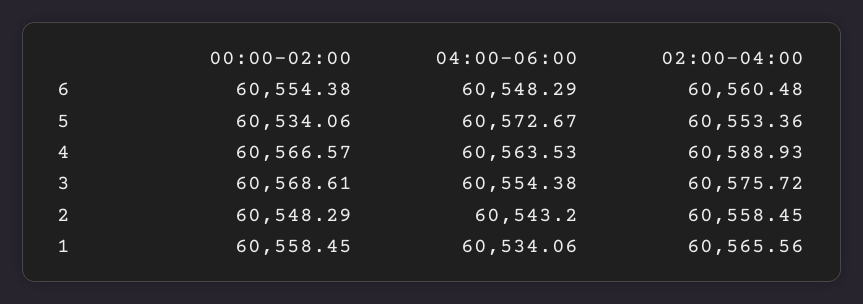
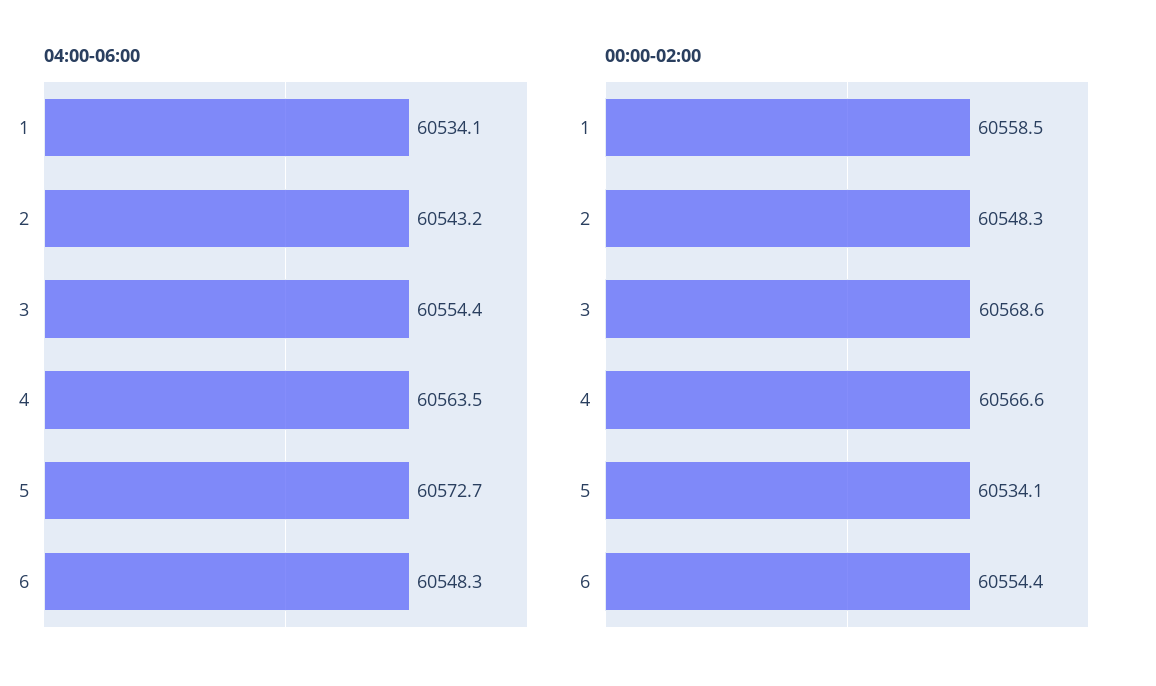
  {
    "00:00-02:00": {
      "6": 60554.38,
      "5": 60534.06,
      "4": 60566.57,
      "3": 60568.61,
      "2": 60548.29,
      "1": 60558.45
    },
    "04:00-06:00": {
      "6": 60548.29,
      "5": 60572.67,
      "4": 60563.53,
      "3": 60554.38,
      "2": 60543.2,
      "1": 60534.06
-   },
+   }
-   "02:00-04:00": {
-     "6": 60560.48,
-     "5": 60553.36,
-     "4": 60588.93,
-     "3": 60575.72,
-     "2": 60558.45,
-     "1": 60565.56
-   }
  }

